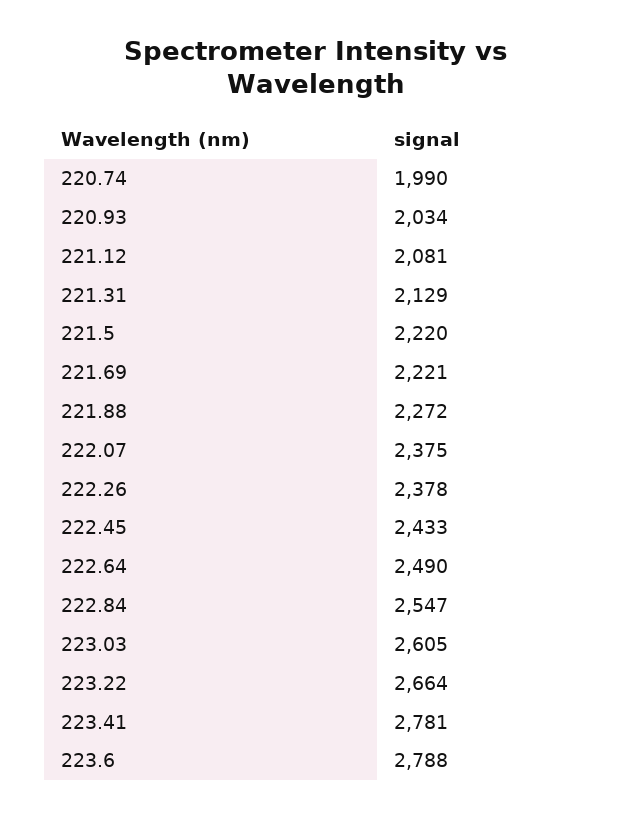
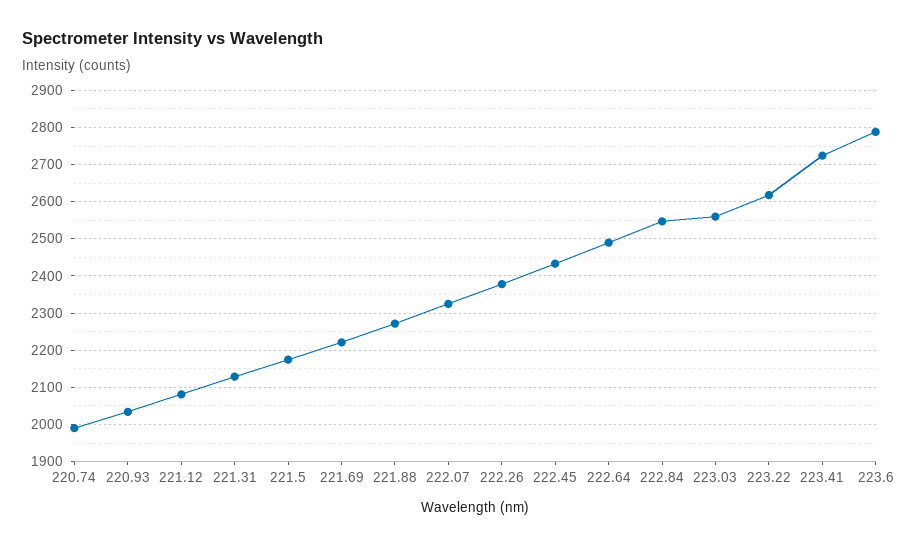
  {
    "220.74": 1990,
    "220.93": 2034,
    "221.12": 2081,
    "221.31": 2129,
-   "221.5": 2220,
+   "221.5": 2180,
    "221.69": 2221,
    "221.88": 2272,
-   "222.07": 2375,
+   "222.07": 2320,
    "222.26": 2378,
    "222.45": 2433,
    "222.64": 2490,
    "222.84": 2547,
-   "223.03": 2605,
+   "223.03": 2560,
-   "223.22": 2664,
+   "223.22": 2620,
-   "223.41": 2781,
+   "223.41": 2720,
    "223.6": 2788
  }

